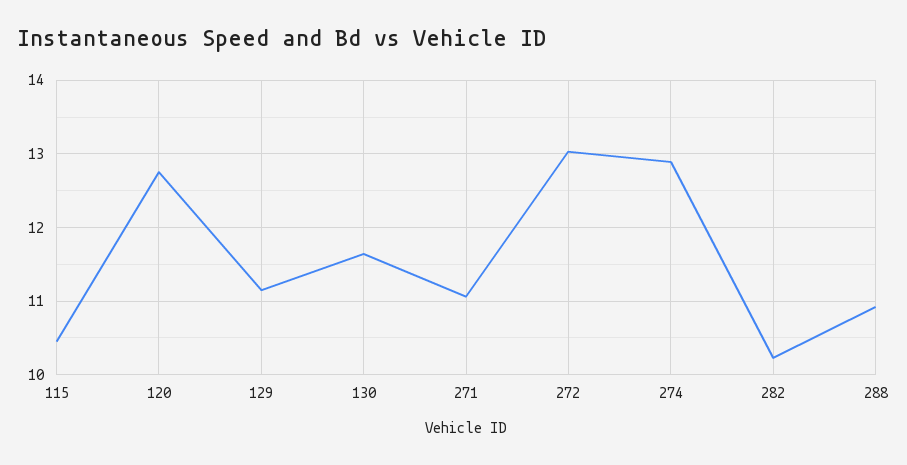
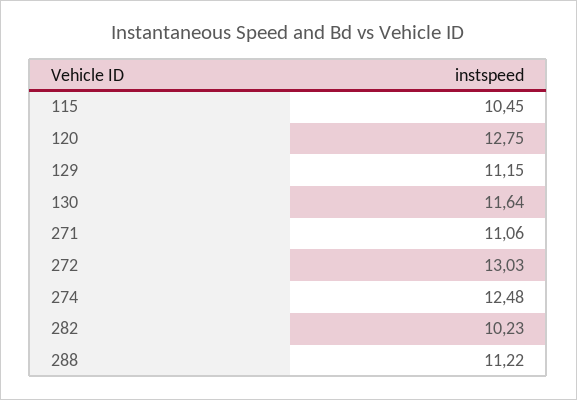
  {
    "115": 10.45,
    "120": 12.75,
    "129": 11.15,
    "130": 11.64,
    "271": 11.06,
    "272": 13.03,
-   "274": 12.9,
+   "274": 12.48,
    "282": 10.23,
-   "288": 10.9
+   "288": 11.22
  }

